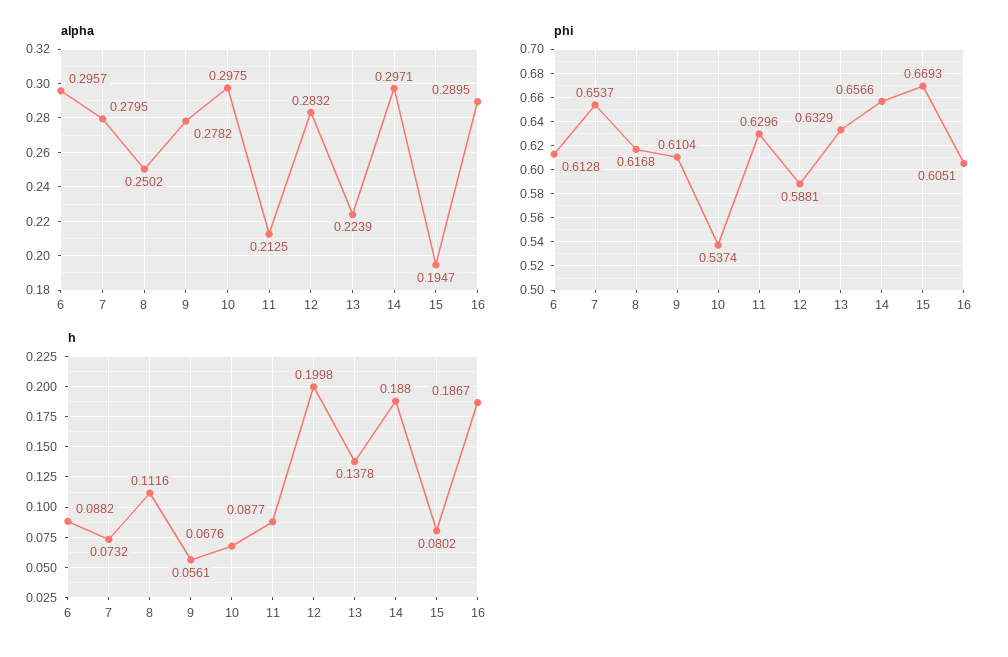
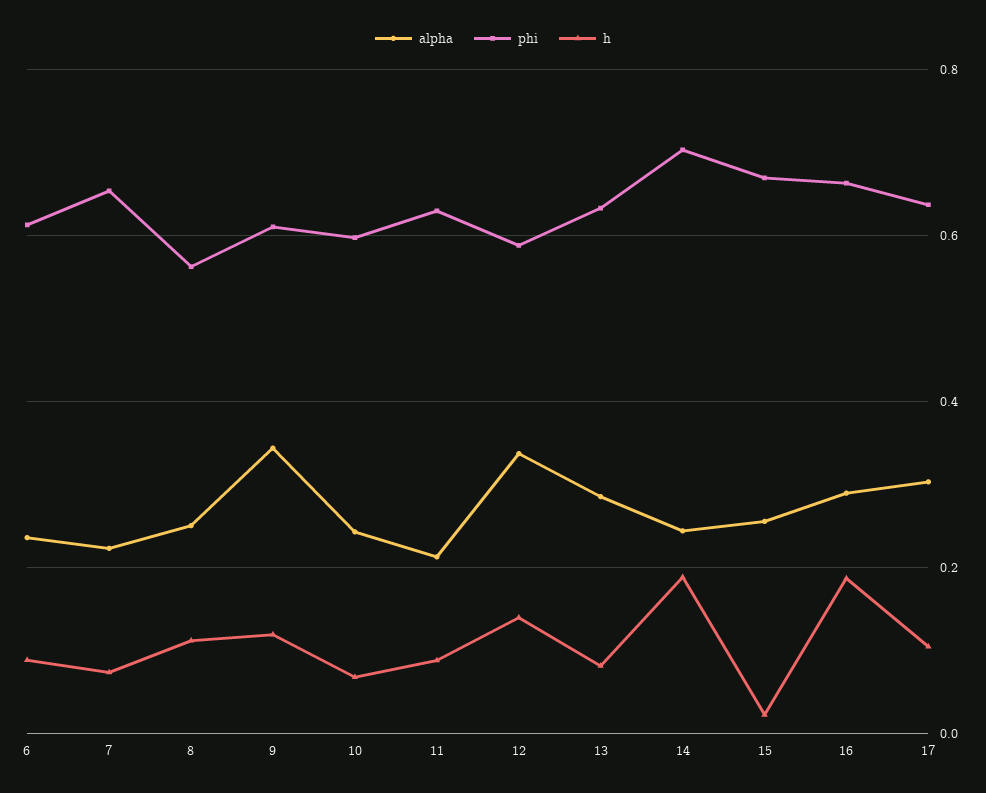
  {
    "alpha": {
-     "6": 0.2957,
+     "6": 0.24,
-     "7": 0.2795,
+     "7": 0.22,
      "8": 0.2502,
-     "9": 0.2782,
+     "9": 0.34,
-     "10": 0.2975,
+     "10": 0.24,
      "11": 0.2125,
-     "12": 0.2832,
+     "12": 0.34,
-     "13": 0.2239,
+     "13": 0.28,
-     "14": 0.2971,
+     "14": 0.24,
-     "15": 0.1947,
+     "15": 0.26,
-     "16": 0.2895
+     "16": 0.2895,
+     "17": 0.3
    },
    "phi": {
      "6": 0.6128,
      "7": 0.6537,
-     "8": 0.6168,
+     "8": 0.56,
      "9": 0.6104,
-     "10": 0.5374,
+     "10": 0.6,
      "11": 0.6296,
      "12": 0.5881,
      "13": 0.6329,
-     "14": 0.6566,
+     "14": 0.7,
      "15": 0.6693,
-     "16": 0.6051
+     "16": 0.66,
+     "17": 0.64
    },
    "h": {
      "6": 0.0882,
      "7": 0.0732,
      "8": 0.1116,
-     "9": 0.0561,
+     "9": 0.12,
      "10": 0.0676,
      "11": 0.0877,
-     "12": 0.1998,
+     "12": 0.14,
-     "13": 0.1378,
+     "13": 0.08,
      "14": 0.188,
-     "15": 0.0802,
+     "15": 0.02,
-     "16": 0.1867
+     "16": 0.1867,
+     "17": 0.1
    }
  }

